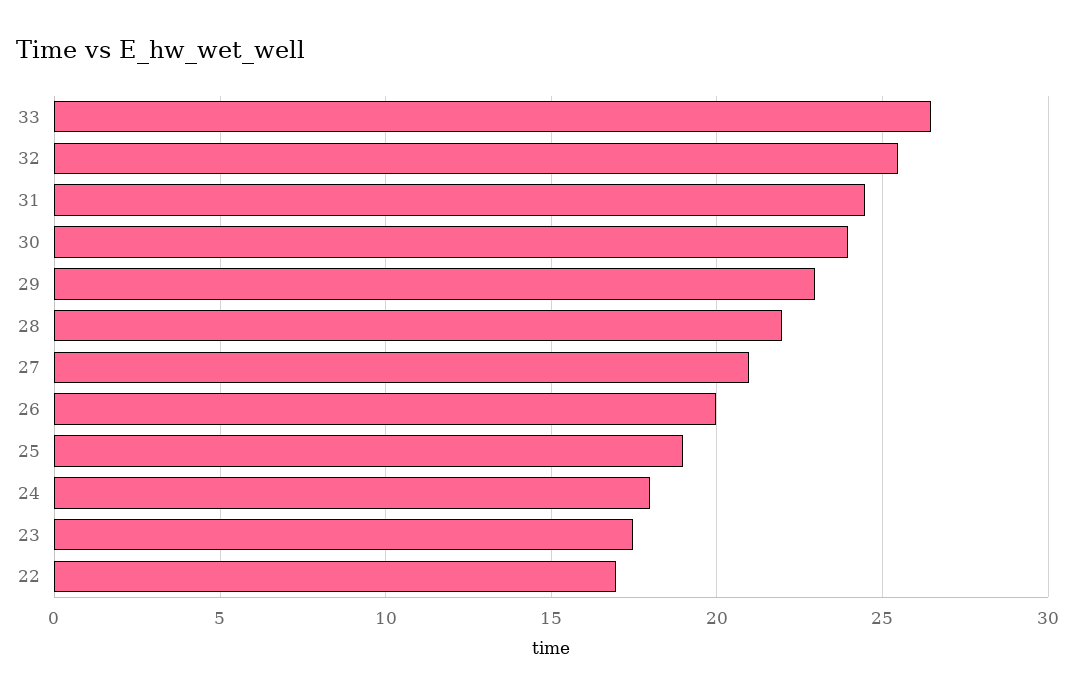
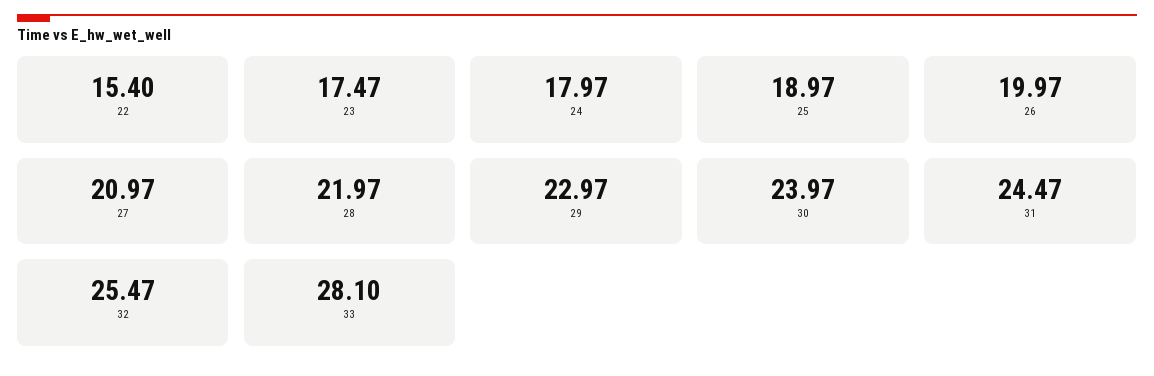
  {
-   "33": 26.5,
+   "33": 28.1,
    "32": 25.47,
    "31": 24.47,
    "30": 23.97,
    "29": 22.97,
    "28": 21.97,
    "27": 20.97,
    "26": 19.97,
    "25": 18.97,
    "24": 17.97,
    "23": 17.47,
-   "22": 17
+   "22": 15.4
  }

